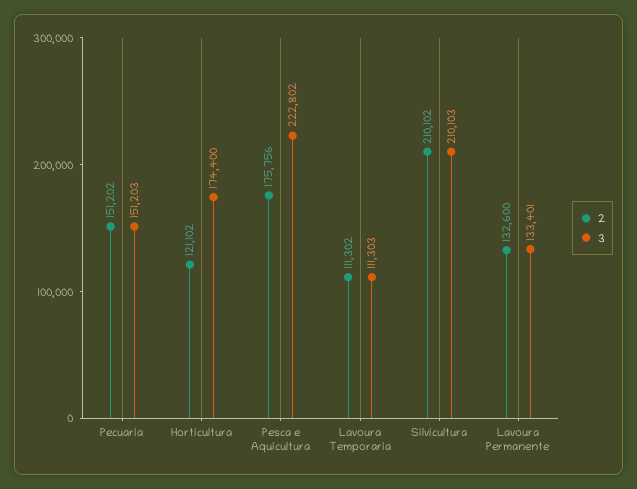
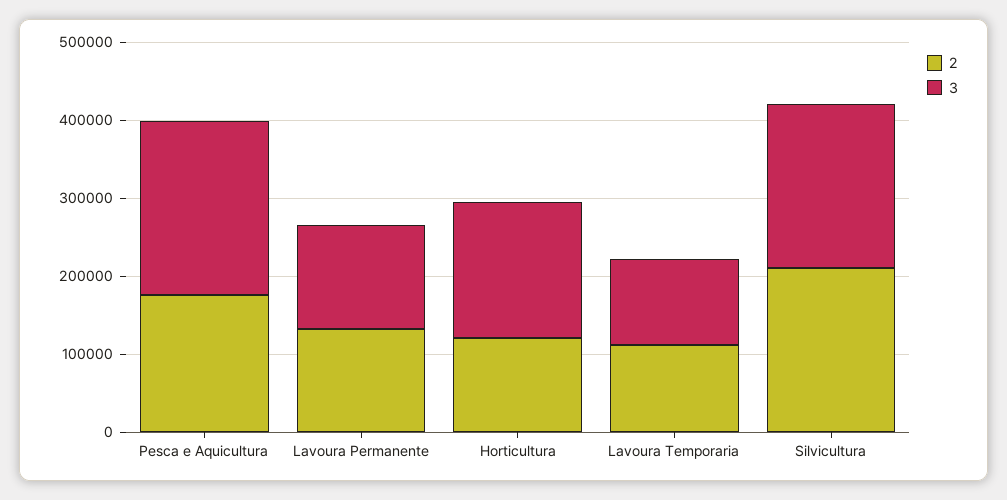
  {
    "2": {
-     "Pecuaria": 151202,
      "Horticultura": 121102,
      "Pesca e Aquicultura": 175756,
      "Lavoura Temporaria": 111302,
      "Silvicultura": 210102,
      "Lavoura Permanente": 132600
    },
    "3": {
-     "Pecuaria": 151203,
      "Horticultura": 174400,
      "Pesca e Aquicultura": 222802,
      "Lavoura Temporaria": 111303,
      "Silvicultura": 210103,
      "Lavoura Permanente": 133401
    }
  }

